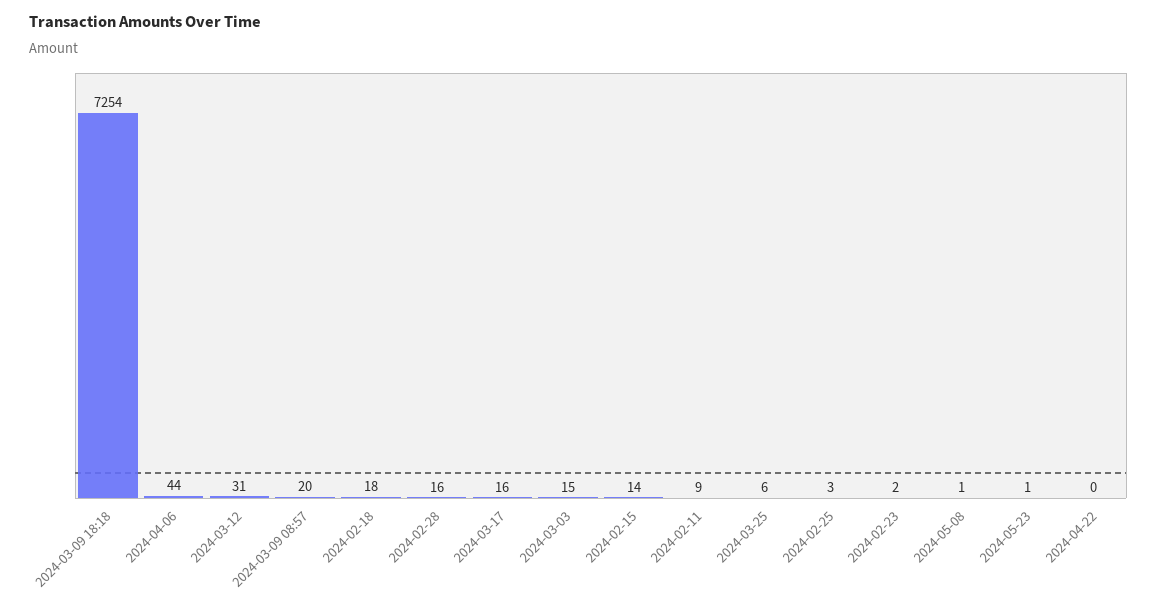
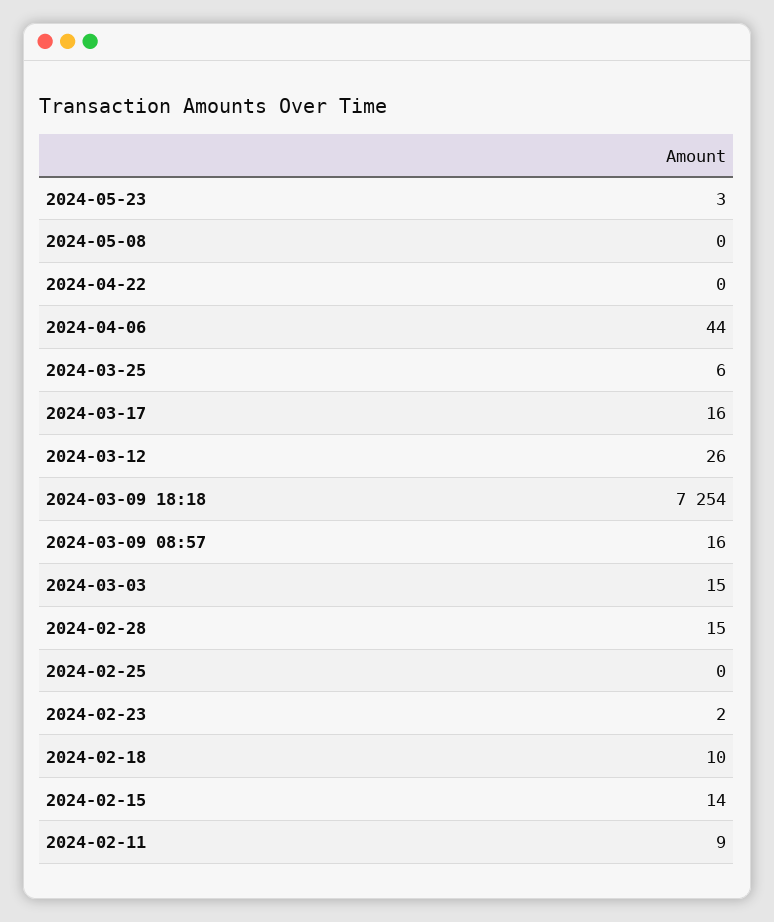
  {
    "2024-03-09 18:18": 7254,
    "2024-04-06": 44,
-   "2024-03-12": 31,
+   "2024-03-12": 26,
-   "2024-03-09 08:57": 20,
+   "2024-03-09 08:57": 16,
-   "2024-02-18": 18,
+   "2024-02-18": 10,
-   "2024-02-28": 16,
+   "2024-02-28": 15,
    "2024-03-17": 16,
    "2024-03-03": 15,
    "2024-02-15": 14,
    "2024-02-11": 9,
    "2024-03-25": 6,
-   "2024-02-25": 3,
+   "2024-02-25": 0,
    "2024-02-23": 2,
-   "2024-05-08": 1,
+   "2024-05-08": 0,
-   "2024-05-23": 1,
+   "2024-05-23": 3,
    "2024-04-22": 0
  }

